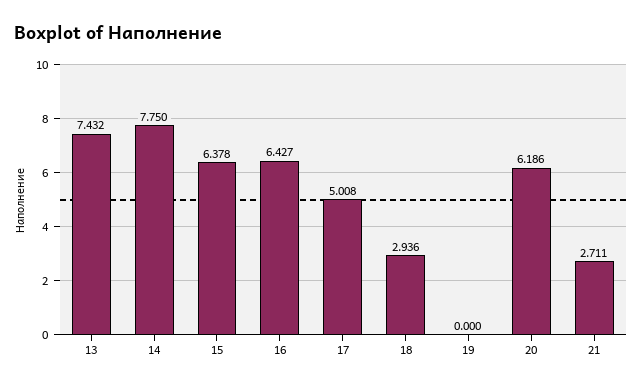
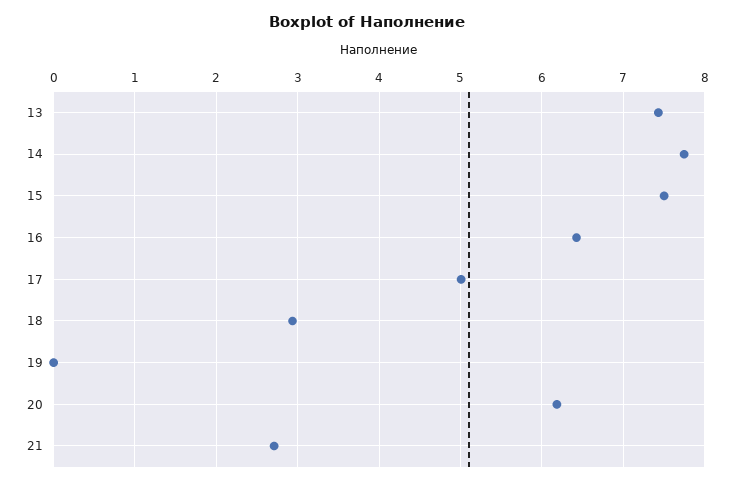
  {
    "13": 7.432,
    "14": 7.75,
-   "15": 6.378,
+   "15": 7.5,
    "16": 6.427,
    "17": 5.008,
    "18": 2.936,
    "19": 0,
    "20": 6.186,
    "21": 2.711
  }

